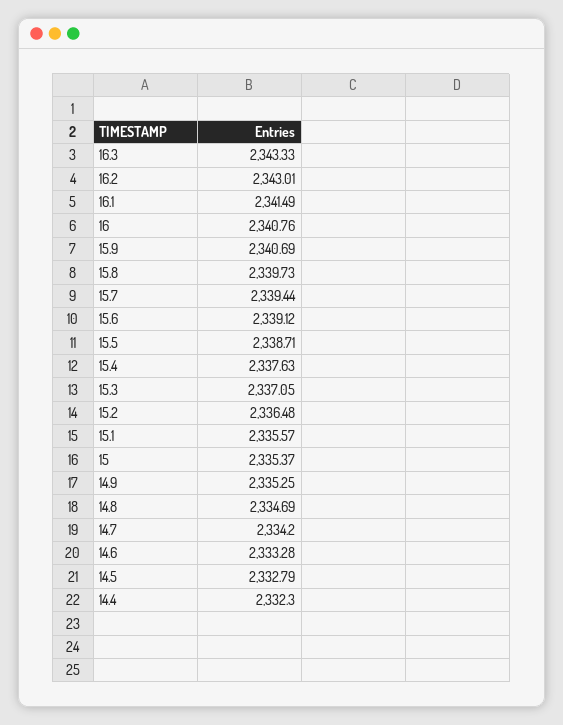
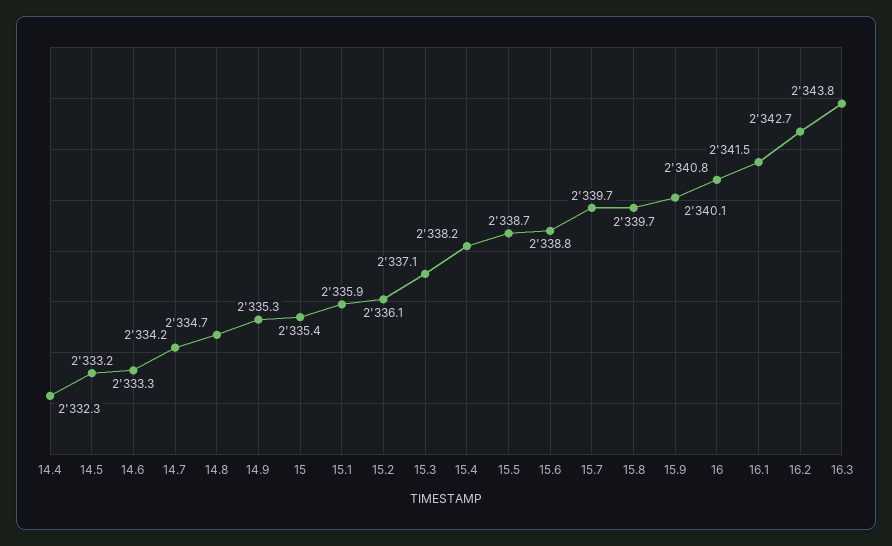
  {
-   "16.3": 2343.33,
+   "16.3": 2343.8,
-   "16.2": 2343.01,
+   "16.2": 2342.7,
    "16.1": 2341.49,
    "16": 2340.76,
-   "15.9": 2340.69,
+   "15.9": 2340.1,
    "15.8": 2339.73,
-   "15.7": 2339.44,
+   "15.7": 2339.7,
-   "15.6": 2339.12,
+   "15.6": 2338.8,
    "15.5": 2338.71,
-   "15.4": 2337.63,
+   "15.4": 2338.2,
    "15.3": 2337.05,
-   "15.2": 2336.48,
+   "15.2": 2336.1,
-   "15.1": 2335.57,
+   "15.1": 2335.9,
    "15": 2335.37,
    "14.9": 2335.25,
    "14.8": 2334.69,
    "14.7": 2334.2,
    "14.6": 2333.28,
-   "14.5": 2332.79,
+   "14.5": 2333.2,
    "14.4": 2332.3
  }

